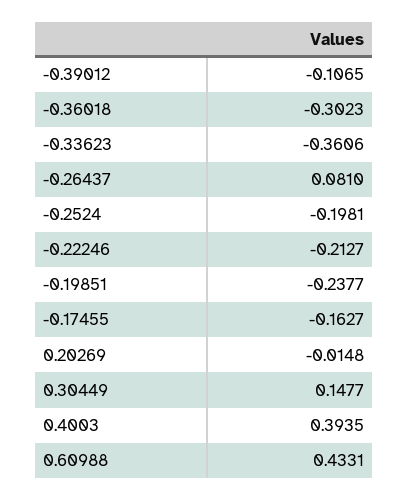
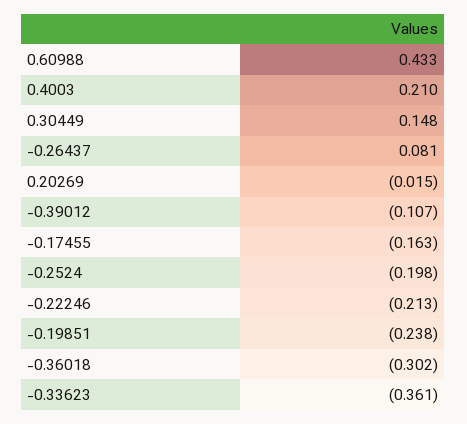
  {
    "-0.39012": -0.1065,
    "-0.36018": -0.3023,
    "-0.33623": -0.3606,
    "-0.26437": 0.081,
    "-0.2524": -0.1981,
    "-0.22246": -0.2127,
    "-0.19851": -0.2377,
    "-0.17455": -0.1627,
    "0.20269": -0.0148,
    "0.30449": 0.1477,
-   "0.4003": 0.3935,
+   "0.4003": 0.21,
    "0.60988": 0.4331
  }

